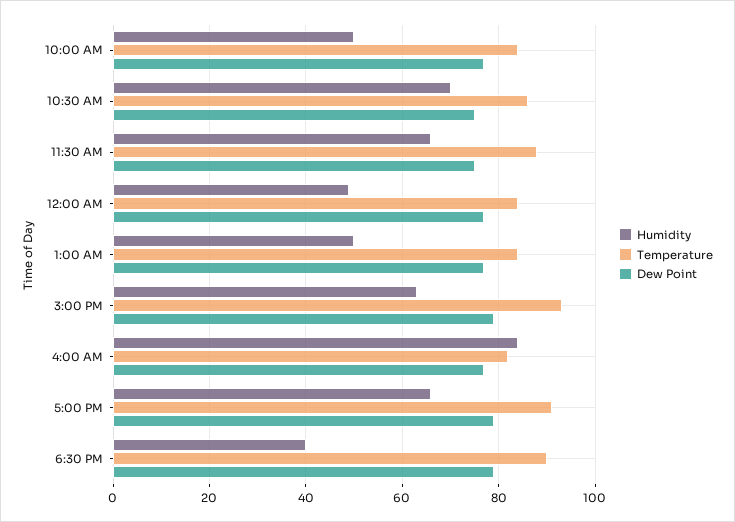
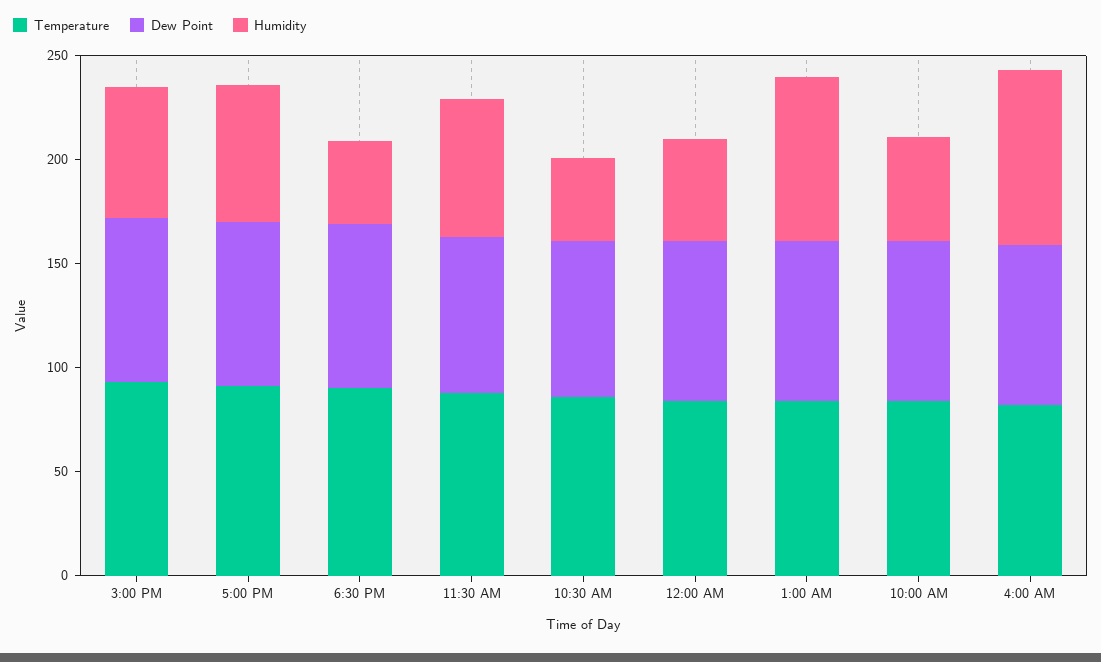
  {
    "Humidity": {
      "10:00 AM": 50,
-     "10:30 AM": 70,
+     "10:30 AM": 40,
      "11:30 AM": 65,
      "12:00 AM": 50,
-     "1:00 AM": 50,
+     "1:00 AM": 80,
      "3:00 PM": 65,
      "4:00 AM": 85,
      "5:00 PM": 65,
      "6:30 PM": 40
    },
    "Temperature": {
      "10:00 AM": 85,
      "10:30 AM": 85,
      "11:30 AM": 90,
      "12:00 AM": 85,
      "1:00 AM": 85,
      "3:00 PM": 95,
      "4:00 AM": 80,
      "5:00 PM": 90,
      "6:30 PM": 90
    },
    "Dew Point": {
      "10:00 AM": 75,
      "10:30 AM": 75,
      "11:30 AM": 75,
      "12:00 AM": 75,
      "1:00 AM": 75,
      "3:00 PM": 80,
      "4:00 AM": 75,
      "5:00 PM": 80,
      "6:30 PM": 80
    }
  }

